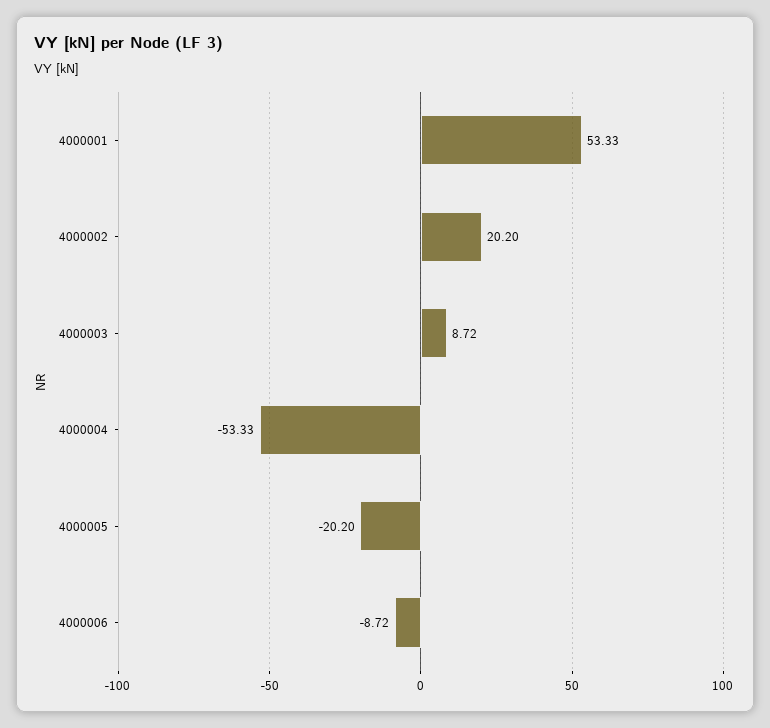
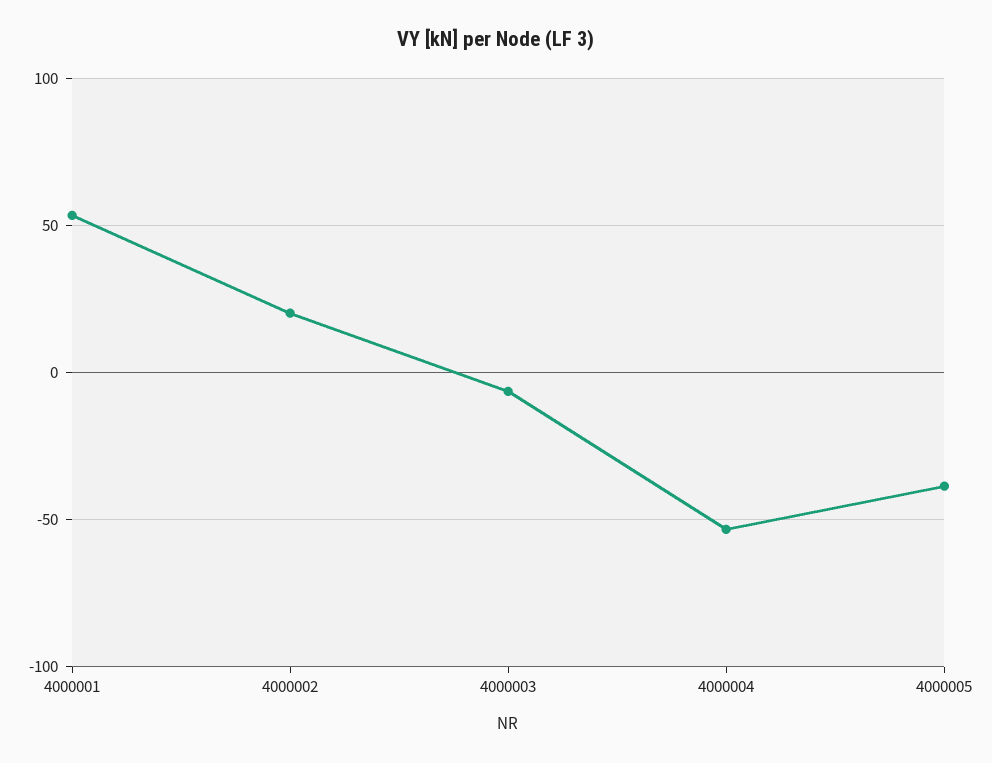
  {
    "4000001": 53.33,
    "4000002": 20.2,
-   "4000003": 8.72,
+   "4000003": -5,
    "4000004": -53.33,
-   "4000005": -20.2,
+   "4000005": -40
-   "4000006": -8.72
  }

